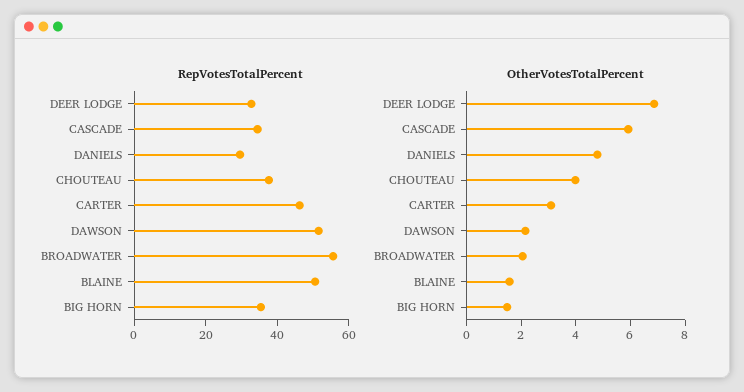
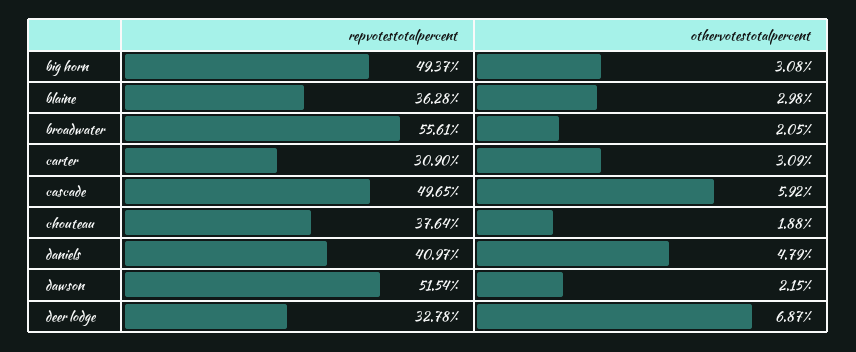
  {
    "RepVotesTotalPercent": {
      "DEER LODGE": 32.78,
-     "CASCADE": 35,
+     "CASCADE": 49.65,
-     "DANIELS": 30,
+     "DANIELS": 40.97,
      "CHOUTEAU": 37.64,
-     "CARTER": 45,
+     "CARTER": 30.9,
      "DAWSON": 51.54,
      "BROADWATER": 55.61,
-     "BLAINE": 50,
+     "BLAINE": 36.28,
-     "BIG HORN": 35
+     "BIG HORN": 49.37
    },
    "OtherVotesTotalPercent": {
      "DEER LODGE": 6.87,
      "CASCADE": 5.92,
      "DANIELS": 4.79,
-     "CHOUTEAU": 4,
+     "CHOUTEAU": 1.88,
      "CARTER": 3.09,
      "DAWSON": 2.15,
      "BROADWATER": 2.05,
-     "BLAINE": 1.5,
+     "BLAINE": 2.98,
-     "BIG HORN": 1.5
+     "BIG HORN": 3.08
    }
  }

